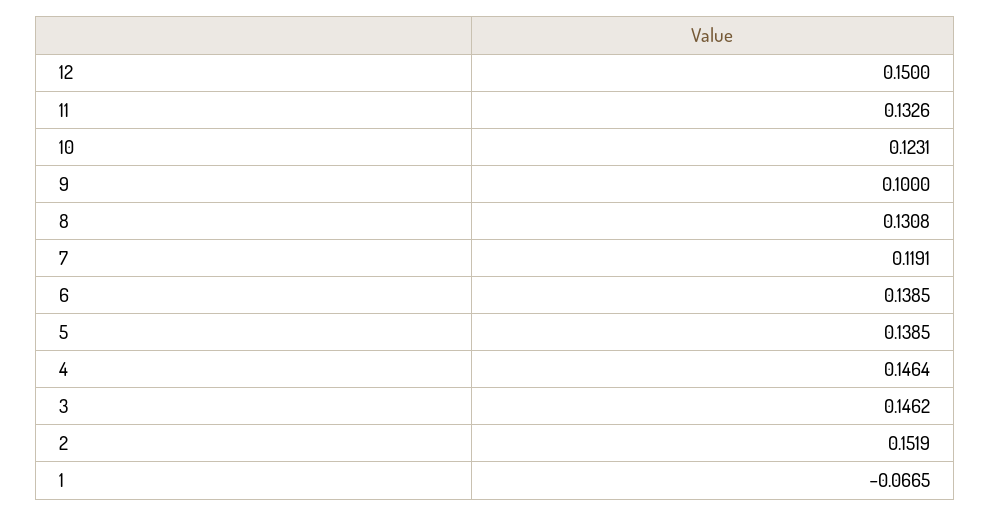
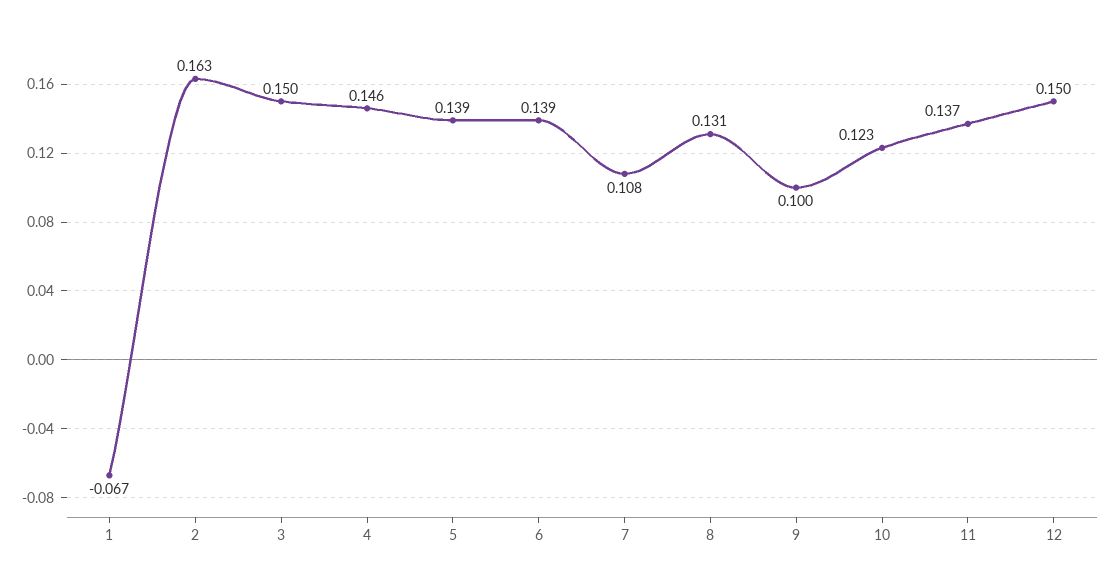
  {
    "12": 0.15,
-   "11": 0.1326,
+   "11": 0.137,
    "10": 0.1231,
    "9": 0.1,
    "8": 0.1308,
-   "7": 0.1191,
+   "7": 0.108,
    "6": 0.1385,
    "5": 0.1385,
    "4": 0.1464,
-   "3": 0.1462,
+   "3": 0.15,
-   "2": 0.1519,
+   "2": 0.163,
    "1": -0.0665
  }

